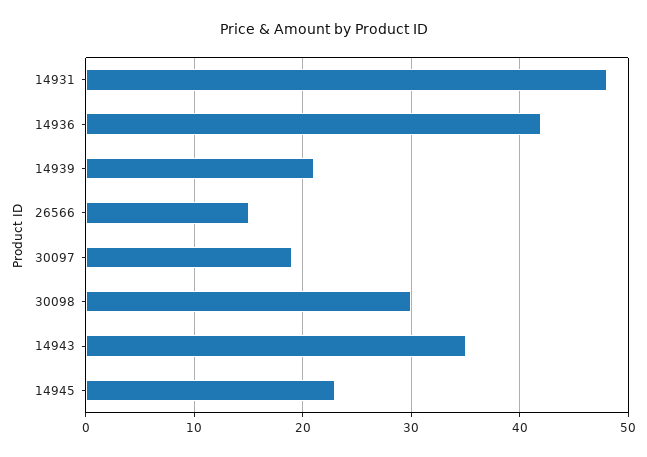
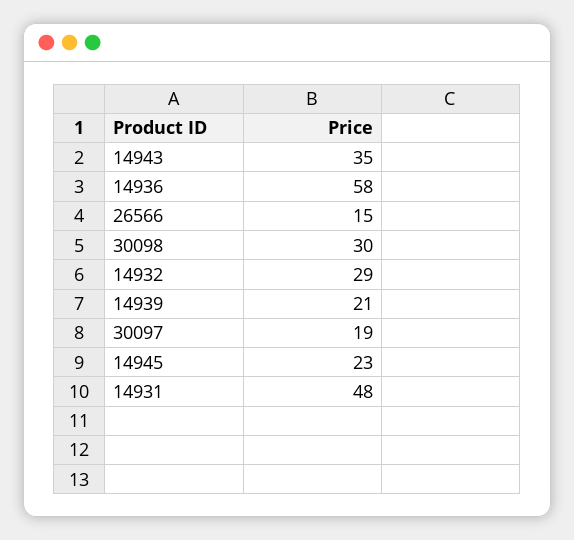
  {
    "14931": 48,
-   "14936": 42,
+   "14936": 58,
    "14939": 21,
    "26566": 15,
    "30097": 19,
    "30098": 30,
    "14943": 35,
-   "14945": 23
+   "14945": 23,
+   "14932": 29
  }

